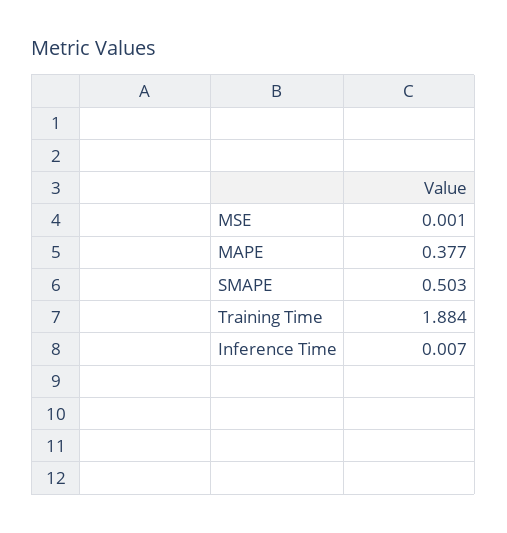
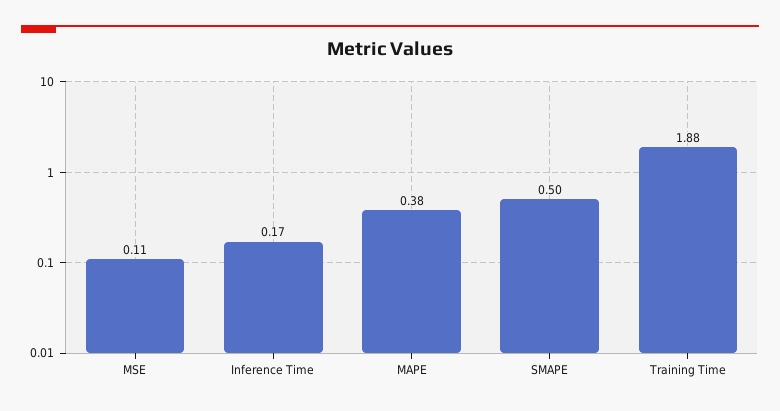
  {
-   "MSE": 0.001,
+   "MSE": 0.11,
    "MAPE": 0.377,
    "SMAPE": 0.503,
    "Training Time": 1.884,
-   "Inference Time": 0.007
+   "Inference Time": 0.17
  }

